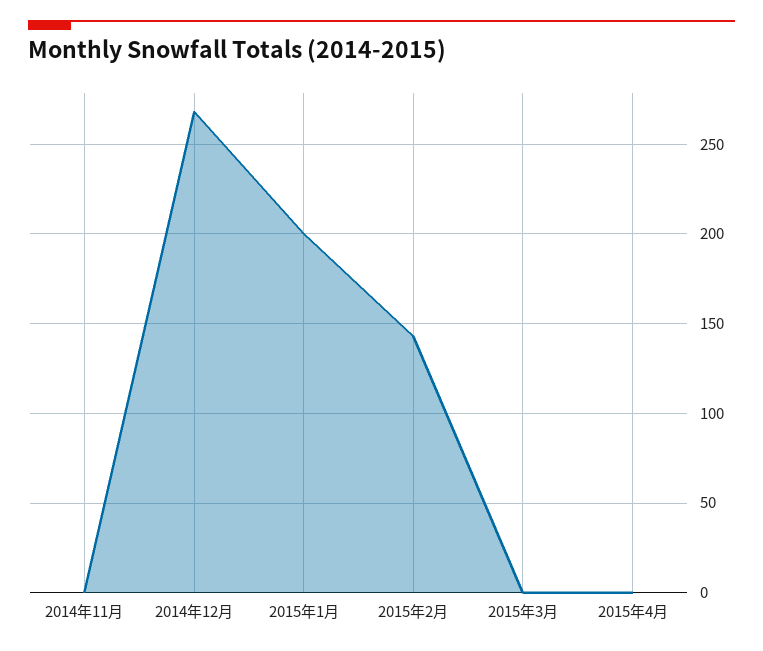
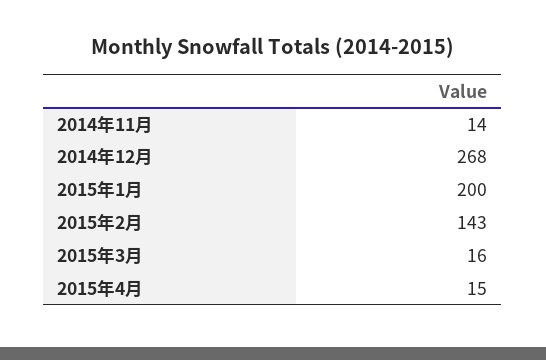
  {
-   "2014年11月": 0,
+   "2014年11月": 14,
    "2014年12月": 268,
    "2015年1月": 200,
    "2015年2月": 143,
-   "2015年3月": 0,
+   "2015年3月": 16,
-   "2015年4月": 0
+   "2015年4月": 15
  }

